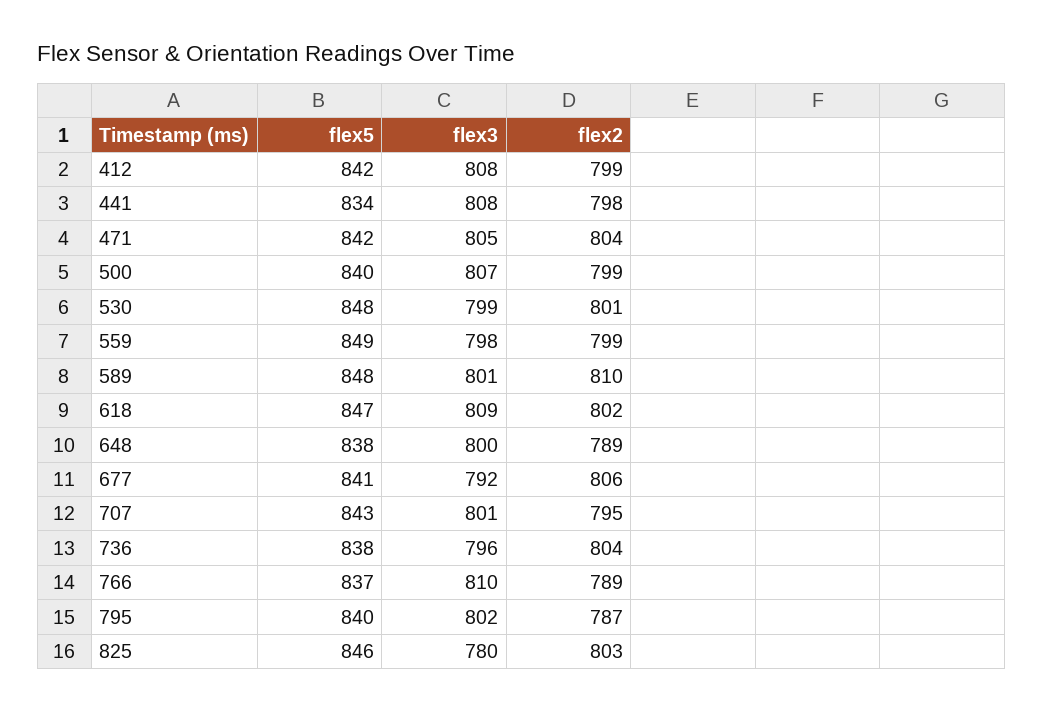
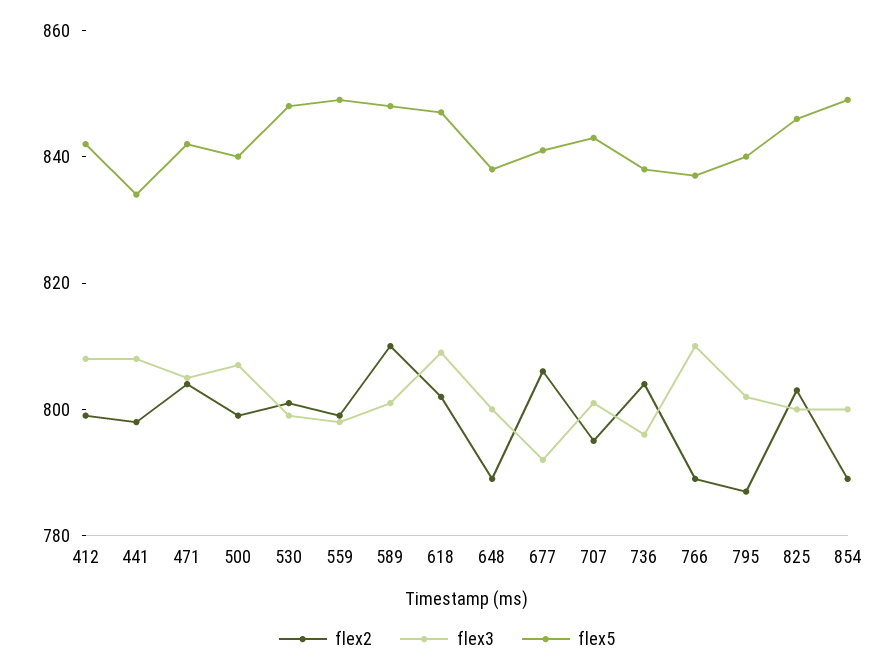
  {
    "flex5": {
      "412": 842,
      "441": 834,
      "471": 842,
      "500": 840,
      "530": 848,
      "559": 849,
      "589": 848,
      "618": 847,
      "648": 838,
      "677": 841,
      "707": 843,
      "736": 838,
      "766": 837,
      "795": 840,
-     "825": 846
+     "825": 846,
+     "854": 850
    },
    "flex3": {
      "412": 808,
      "441": 808,
      "471": 805,
      "500": 807,
      "530": 799,
      "559": 798,
      "589": 801,
      "618": 809,
      "648": 800,
      "677": 792,
      "707": 801,
      "736": 796,
      "766": 810,
      "795": 802,
-     "825": 780
+     "825": 800,
+     "854": 800
    },
    "flex2": {
      "412": 799,
      "441": 798,
      "471": 804,
      "500": 799,
      "530": 801,
      "559": 799,
      "589": 810,
      "618": 802,
      "648": 789,
      "677": 806,
      "707": 795,
      "736": 804,
      "766": 789,
      "795": 787,
-     "825": 803
+     "825": 803,
+     "854": 790
    }
  }

